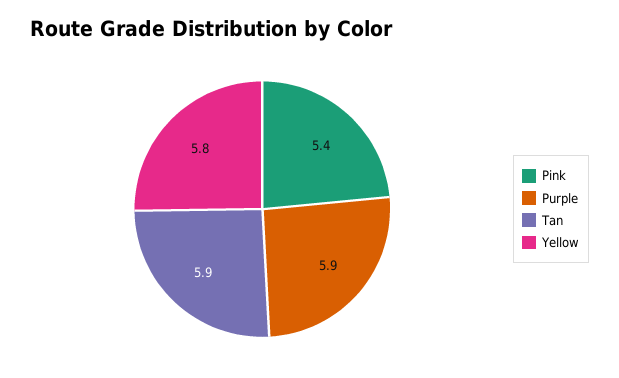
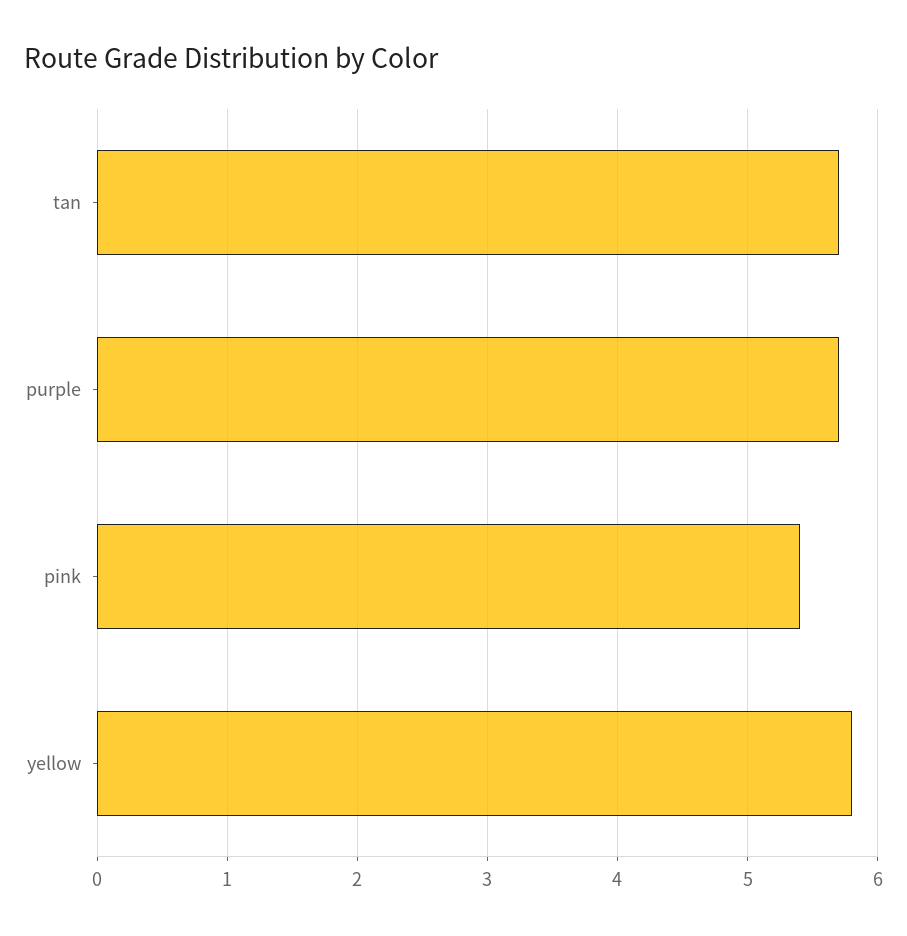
  {
    "Pink": 5.4,
-   "Purple": 5.9,
+   "Purple": 5.7,
-   "Tan": 5.9,
+   "Tan": 5.7,
    "Yellow": 5.8
  }

